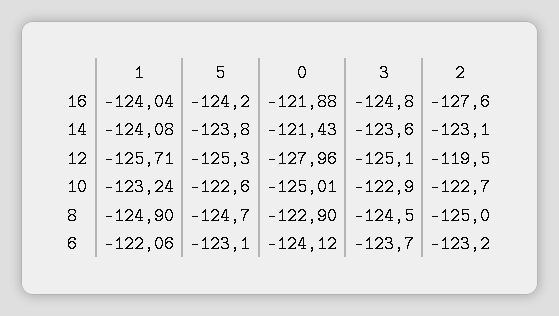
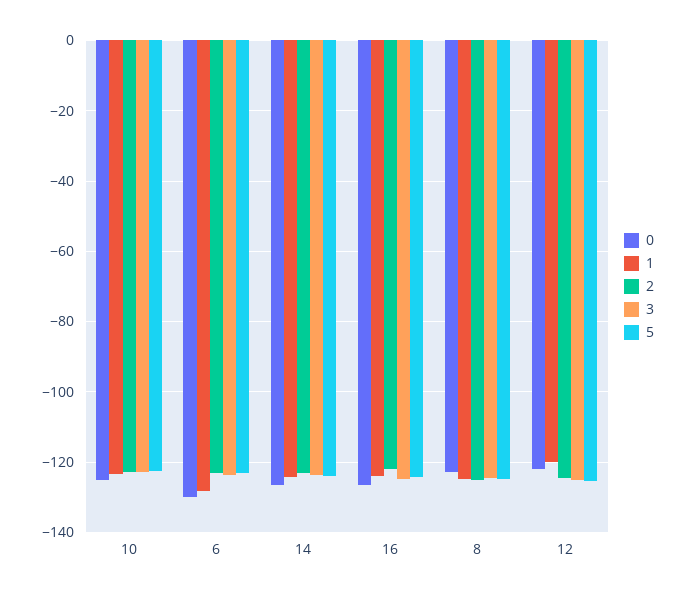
  {
    "1": {
      "16": -124.04,
      "14": -124.08,
-     "12": -125.71,
+     "12": -120,
      "10": -123.24,
      "8": -124.9,
-     "6": -122.06
+     "6": -128
    },
    "5": {
      "16": -124.2,
      "14": -123.8,
      "12": -125.3,
      "10": -122.6,
      "8": -124.7,
      "6": -123.1
    },
    "0": {
-     "16": -121.88,
+     "16": -126,
-     "14": -121.43,
+     "14": -126,
-     "12": -127.96,
+     "12": -122,
      "10": -125.01,
      "8": -122.9,
-     "6": -124.12
+     "6": -130
    },
    "3": {
      "16": -124.8,
      "14": -123.6,
      "12": -125.1,
      "10": -122.9,
      "8": -124.5,
      "6": -123.7
    },
    "2": {
-     "16": -127.6,
+     "16": -122,
      "14": -123.1,
-     "12": -119.5,
+     "12": -124,
      "10": -122.7,
      "8": -125,
      "6": -123.2
    }
  }

